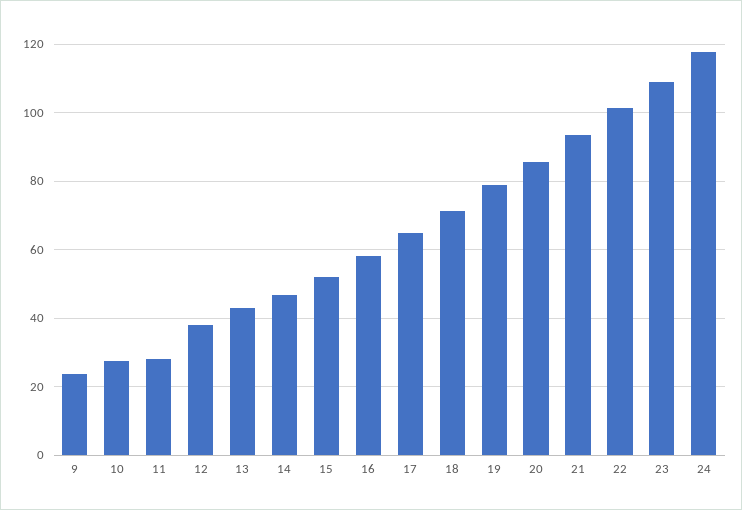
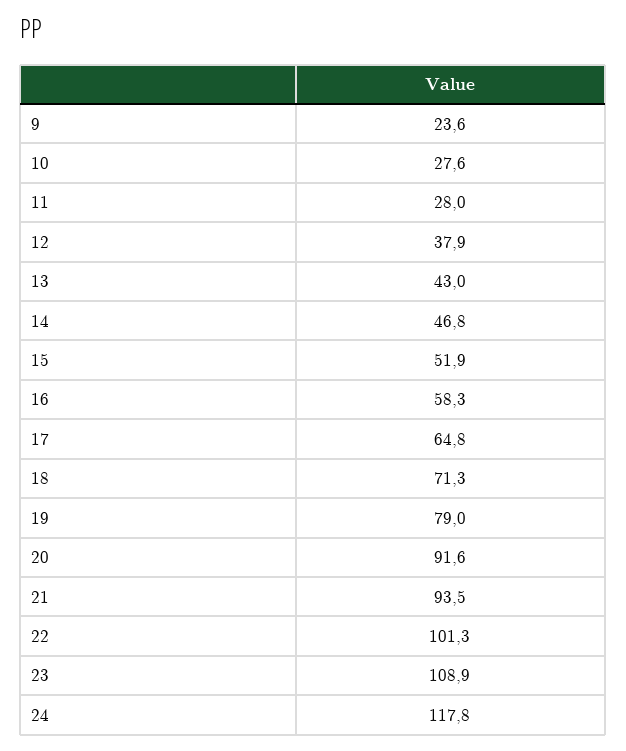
  {
    "9": 23.6,
    "10": 27.6,
    "11": 28,
    "12": 37.9,
    "13": 43,
    "14": 46.8,
    "15": 51.9,
    "16": 58.3,
    "17": 64.8,
    "18": 71.3,
    "19": 79,
-   "20": 86,
+   "20": 91.6,
    "21": 93.5,
    "22": 101.3,
    "23": 108.9,
    "24": 117.8
  }

